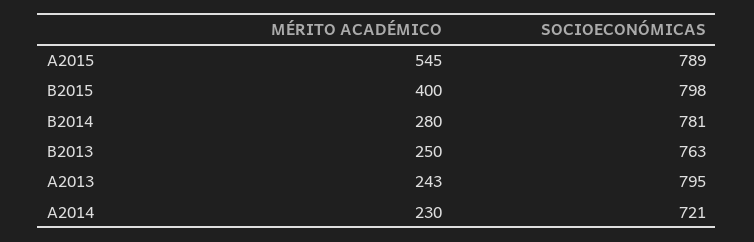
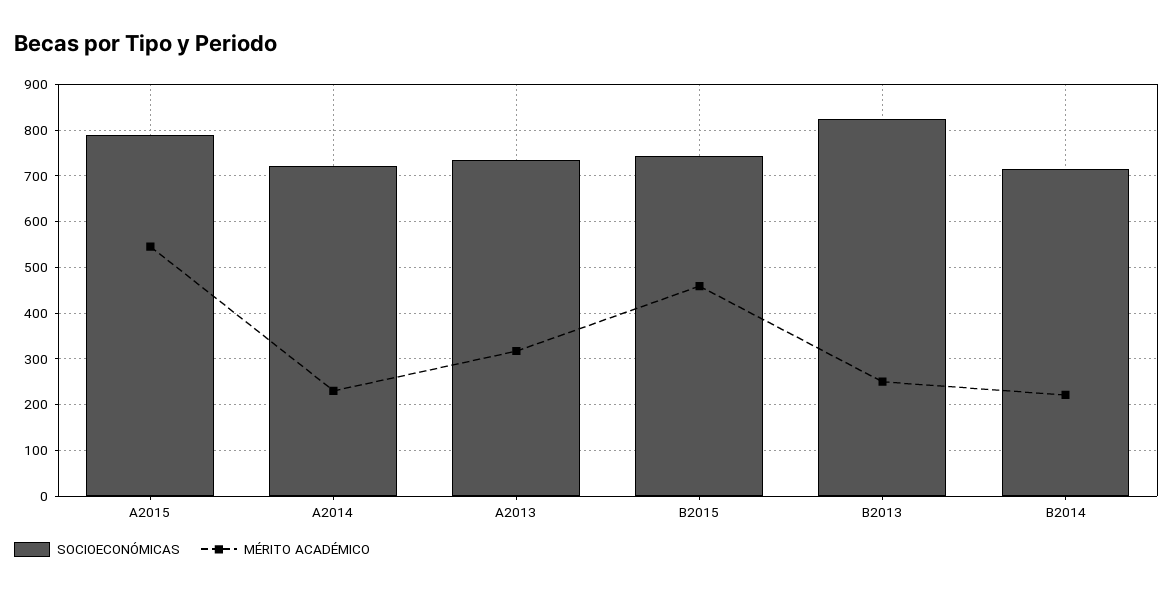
  {
    "MÉRITO ACADÉMICO": {
      "A2015": 545,
-     "B2015": 400,
+     "B2015": 460,
-     "B2014": 280,
+     "B2014": 220,
      "B2013": 250,
-     "A2013": 243,
+     "A2013": 320,
      "A2014": 230
    },
    "SOCIOECONÓMICAS": {
      "A2015": 789,
-     "B2015": 798,
+     "B2015": 740,
-     "B2014": 781,
+     "B2014": 720,
-     "B2013": 763,
+     "B2013": 820,
-     "A2013": 795,
+     "A2013": 740,
      "A2014": 721
    }
  }

